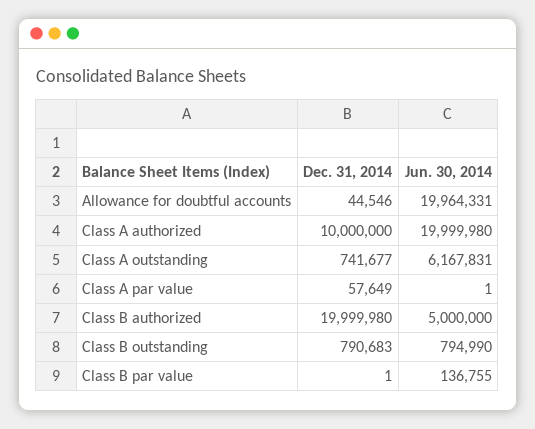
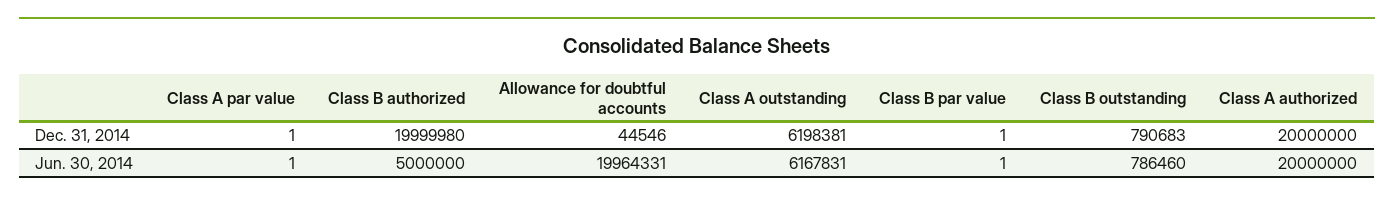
  {
    "Dec. 31, 2014": {
      "Allowance for doubtful accounts": 44546,
-     "Class A authorized": 10000000,
+     "Class A authorized": 20000000,
-     "Class A outstanding": 741677,
+     "Class A outstanding": 6198381,
-     "Class A par value": 57649,
+     "Class A par value": 1,
      "Class B authorized": 19999980,
      "Class B outstanding": 790683,
      "Class B par value": 1
    },
    "Jun. 30, 2014": {
      "Allowance for doubtful accounts": 19964331,
-     "Class A authorized": 19999980,
+     "Class A authorized": 20000000,
      "Class A outstanding": 6167831,
      "Class A par value": 1,
      "Class B authorized": 5000000,
-     "Class B outstanding": 794990,
+     "Class B outstanding": 786460,
-     "Class B par value": 136755
+     "Class B par value": 1
    }
  }

